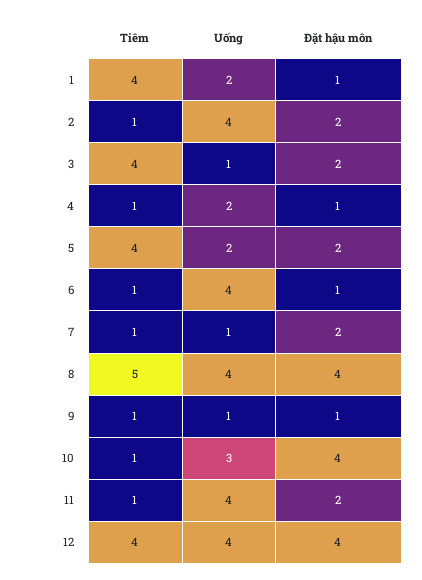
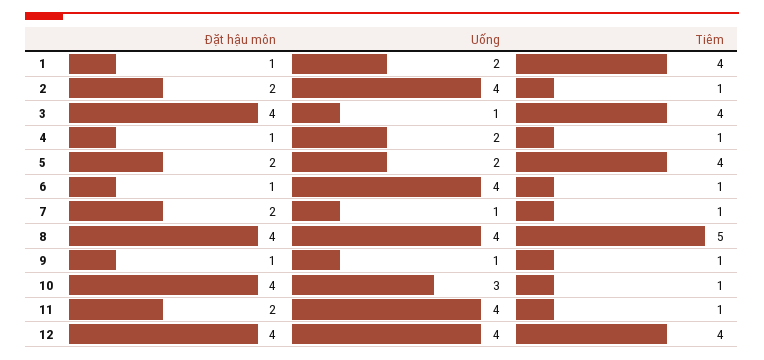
  {
    "Tiêm": {
      "1": 4,
      "2": 1,
      "3": 4,
      "4": 1,
      "5": 4,
      "6": 1,
      "7": 1,
      "8": 5,
      "9": 1,
      "10": 1,
      "11": 1,
      "12": 4
    },
    "Uống": {
      "1": 2,
      "2": 4,
      "3": 1,
      "4": 2,
      "5": 2,
      "6": 4,
      "7": 1,
      "8": 4,
      "9": 1,
      "10": 3,
      "11": 4,
      "12": 4
    },
    "Đặt hậu môn": {
      "1": 1,
      "2": 2,
-     "3": 2,
+     "3": 4,
      "4": 1,
      "5": 2,
      "6": 1,
      "7": 2,
      "8": 4,
      "9": 1,
      "10": 4,
      "11": 2,
      "12": 4
    }
  }

